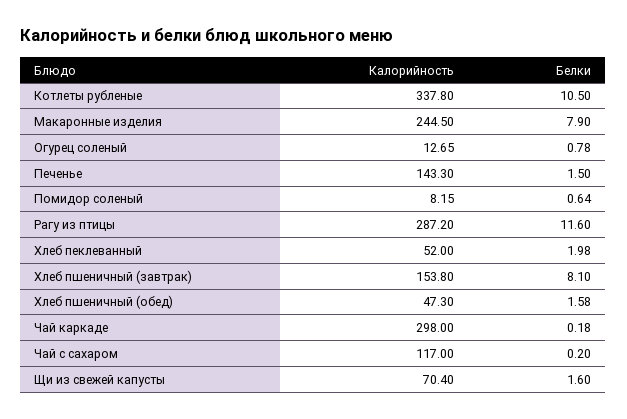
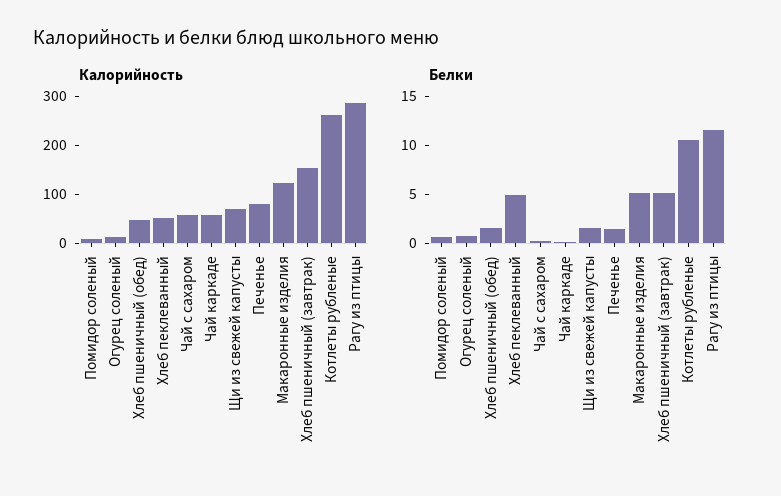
  {
    "Калорийность": {
-     "Котлеты рубленые": 337.8,
+     "Котлеты рубленые": 260,
-     "Макаронные изделия": 244.5,
+     "Макаронные изделия": 120,
      "Огурец соленый": 12.65,
-     "Печенье": 143.3,
+     "Печенье": 80,
      "Помидор соленый": 8.15,
      "Рагу из птицы": 287.2,
      "Хлеб пеклеванный": 52,
      "Хлеб пшеничный (завтрак)": 153.8,
      "Хлеб пшеничный (обед)": 47.3,
-     "Чай каркаде": 298,
+     "Чай каркаде": 60,
-     "Чай с сахаром": 117,
+     "Чай с сахаром": 60,
      "Щи из свежей капусты": 70.4
    },
    "Белки": {
      "Котлеты рубленые": 10.5,
-     "Макаронные изделия": 7.9,
+     "Макаронные изделия": 5,
      "Огурец соленый": 0.78,
      "Печенье": 1.5,
      "Помидор соленый": 0.64,
      "Рагу из птицы": 11.6,
-     "Хлеб пеклеванный": 1.98,
+     "Хлеб пеклеванный": 5,
-     "Хлеб пшеничный (завтрак)": 8.1,
+     "Хлеб пшеничный (завтрак)": 5,
      "Хлеб пшеничный (обед)": 1.58,
      "Чай каркаде": 0.18,
      "Чай с сахаром": 0.2,
      "Щи из свежей капусты": 1.6
    }
  }

